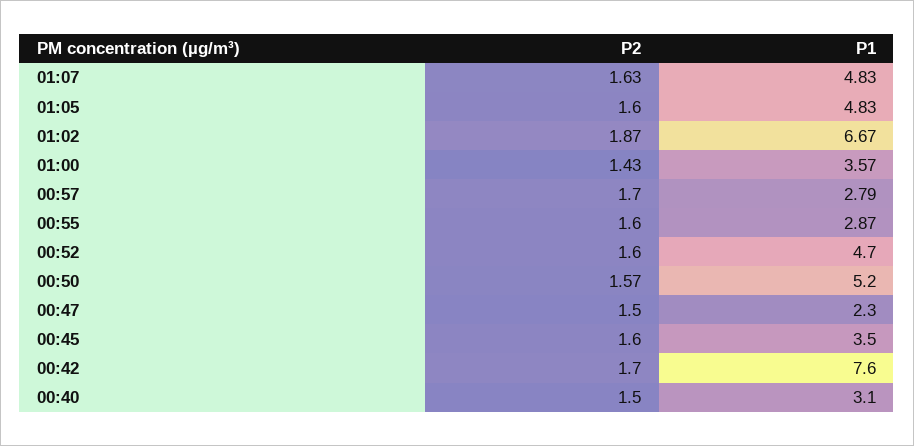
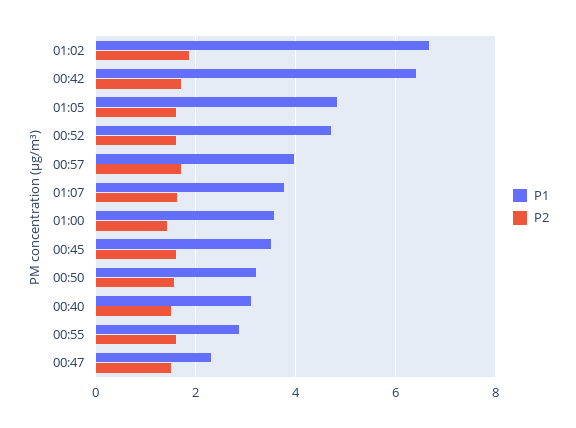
  {
    "P2": {
      "01:07": 1.63,
      "01:05": 1.6,
      "01:02": 1.87,
      "01:00": 1.43,
      "00:57": 1.7,
      "00:55": 1.6,
      "00:52": 1.6,
      "00:50": 1.57,
      "00:47": 1.5,
      "00:45": 1.6,
      "00:42": 1.7,
      "00:40": 1.5
    },
    "P1": {
-     "01:07": 4.83,
+     "01:07": 3.8,
      "01:05": 4.83,
      "01:02": 6.67,
      "01:00": 3.57,
-     "00:57": 2.79,
+     "00:57": 4,
      "00:55": 2.87,
      "00:52": 4.7,
-     "00:50": 5.2,
+     "00:50": 3.2,
      "00:47": 2.3,
      "00:45": 3.5,
-     "00:42": 7.6,
+     "00:42": 6.4,
      "00:40": 3.1
    }
  }

